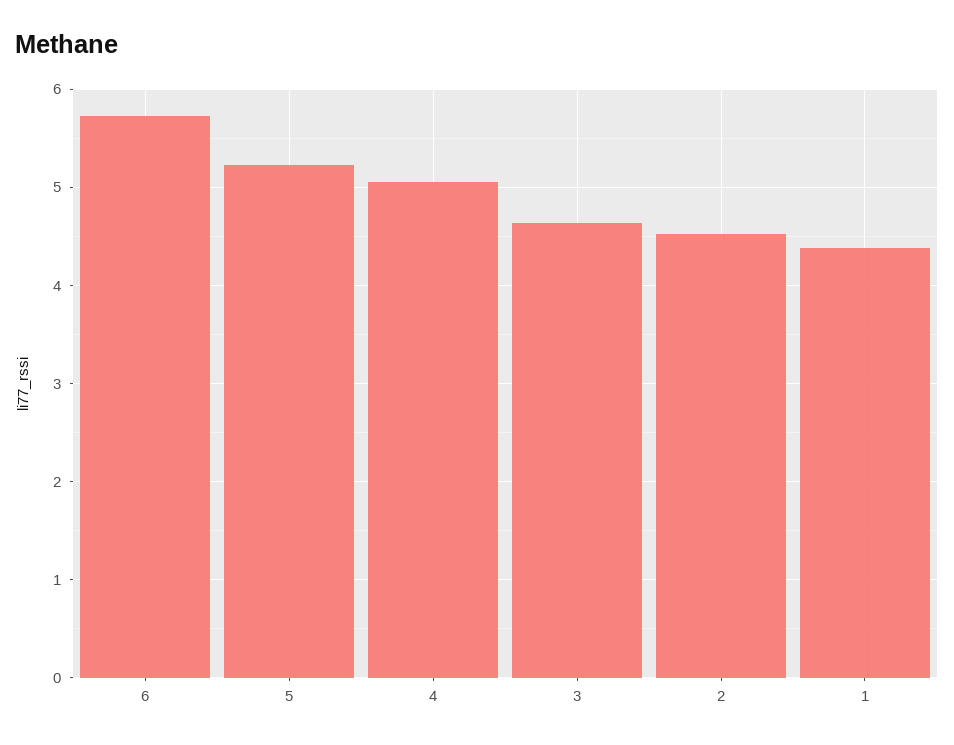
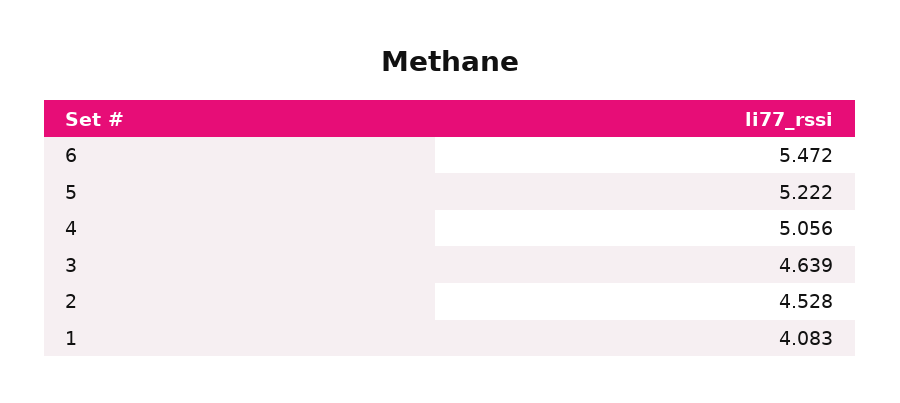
  {
-   "6": 5.7,
+   "6": 5.472,
    "5": 5.222,
    "4": 5.056,
    "3": 4.639,
    "2": 4.528,
-   "1": 4.4
+   "1": 4.083
  }

